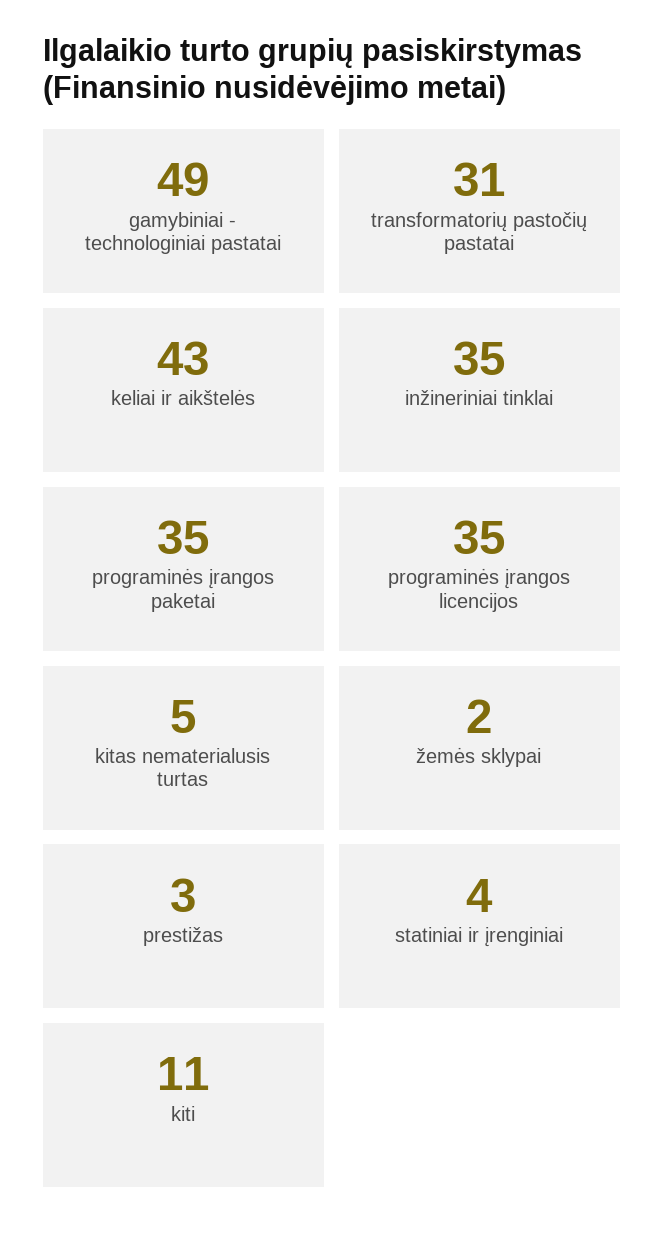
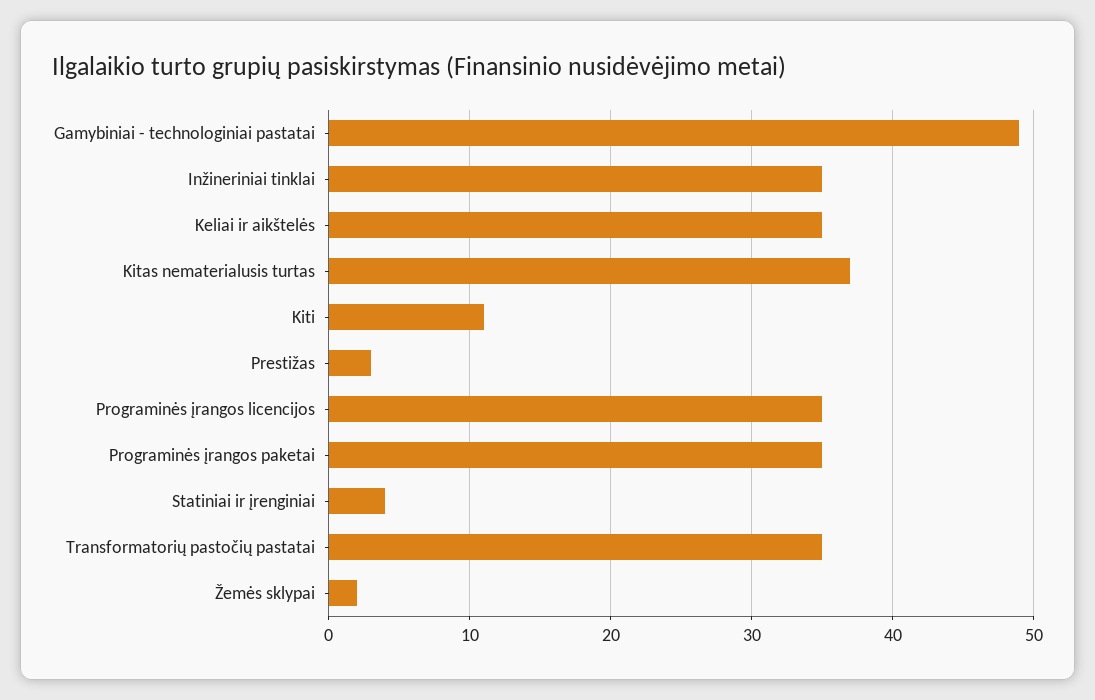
  {
    "gamybiniai - technologiniai pastatai": 49,
-   "transformatorių pastočių pastatai": 31,
+   "transformatorių pastočių pastatai": 35,
-   "keliai ir aikštelės": 43,
+   "keliai ir aikštelės": 35,
    "inžineriniai tinklai": 35,
    "programinės įrangos paketai": 35,
    "programinės įrangos licencijos": 35,
-   "kitas nematerialusis turtas": 5,
+   "kitas nematerialusis turtas": 37,
    "žemės sklypai": 2,
    "prestižas": 3,
    "statiniai ir įrenginiai": 4,
    "kiti": 11
  }

